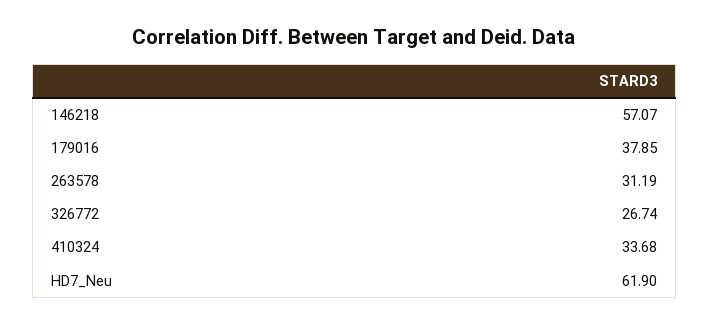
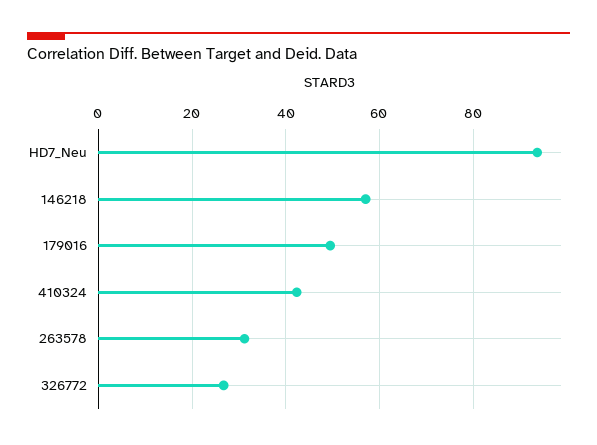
  {
    "146218": 57.07,
-   "179016": 37.85,
+   "179016": 50,
    "263578": 31.19,
    "326772": 26.74,
-   "410324": 33.68,
+   "410324": 42,
-   "HD7_Neu": 61.9
+   "HD7_Neu": 94
  }

